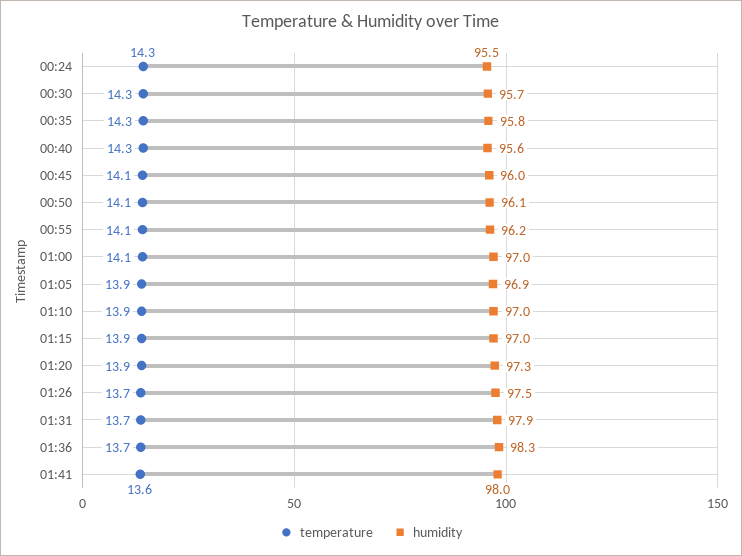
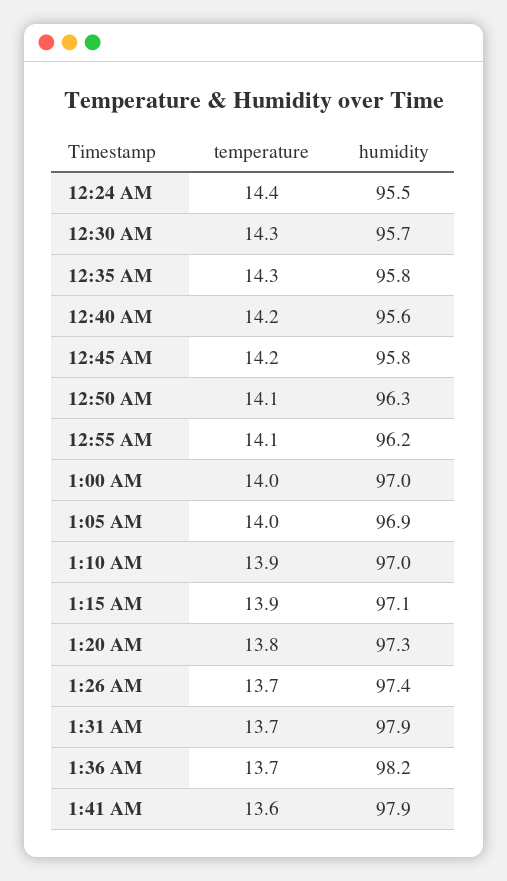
  {
    "temperature": {
-     "00:24": 14.3,
+     "00:24": 14.4,
      "00:30": 14.3,
      "00:35": 14.3,
-     "00:40": 14.3,
+     "00:40": 14.2,
-     "00:45": 14.1,
+     "00:45": 14.2,
      "00:50": 14.1,
      "00:55": 14.1,
-     "01:00": 14.1,
+     "01:00": 14,
-     "01:05": 13.9,
+     "01:05": 14,
      "01:10": 13.9,
      "01:15": 13.9,
-     "01:20": 13.9,
+     "01:20": 13.8,
      "01:26": 13.7,
      "01:31": 13.7,
      "01:36": 13.7,
      "01:41": 13.6
    },
    "humidity": {
      "00:24": 95.5,
      "00:30": 95.7,
      "00:35": 95.8,
      "00:40": 95.6,
-     "00:45": 96,
+     "00:45": 95.8,
-     "00:50": 96.1,
+     "00:50": 96.3,
      "00:55": 96.2,
      "01:00": 97,
      "01:05": 96.9,
      "01:10": 97,
-     "01:15": 97,
+     "01:15": 97.1,
      "01:20": 97.3,
-     "01:26": 97.5,
+     "01:26": 97.4,
      "01:31": 97.9,
-     "01:36": 98.3,
+     "01:36": 98.2,
-     "01:41": 98
+     "01:41": 97.9
    }
  }

